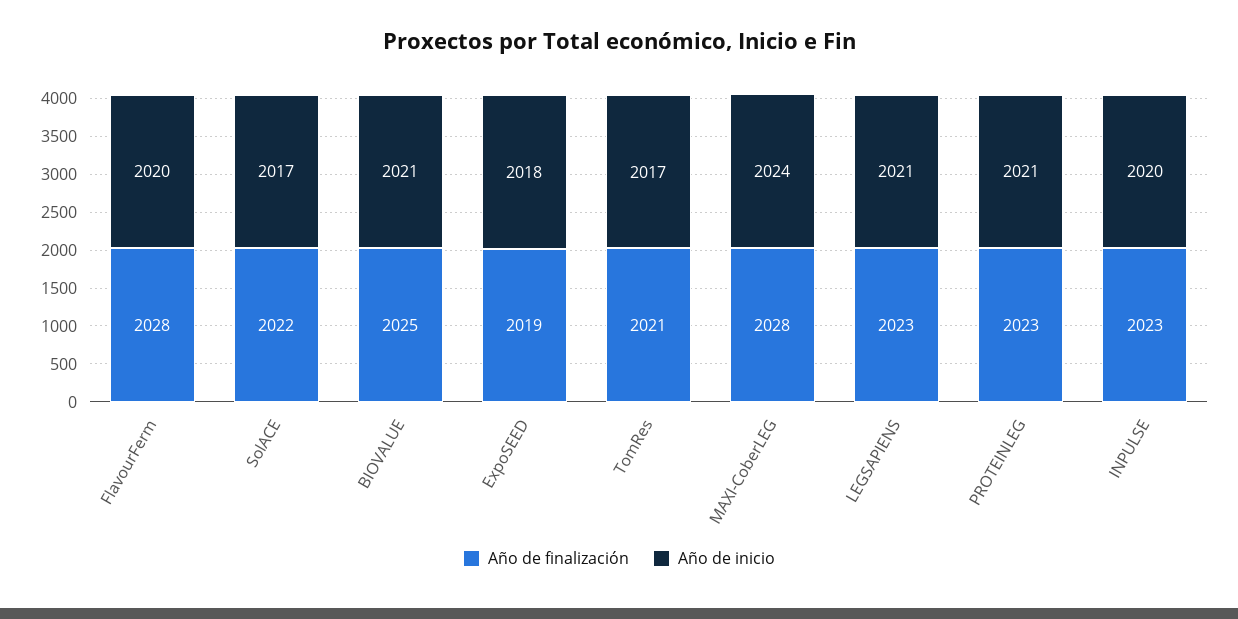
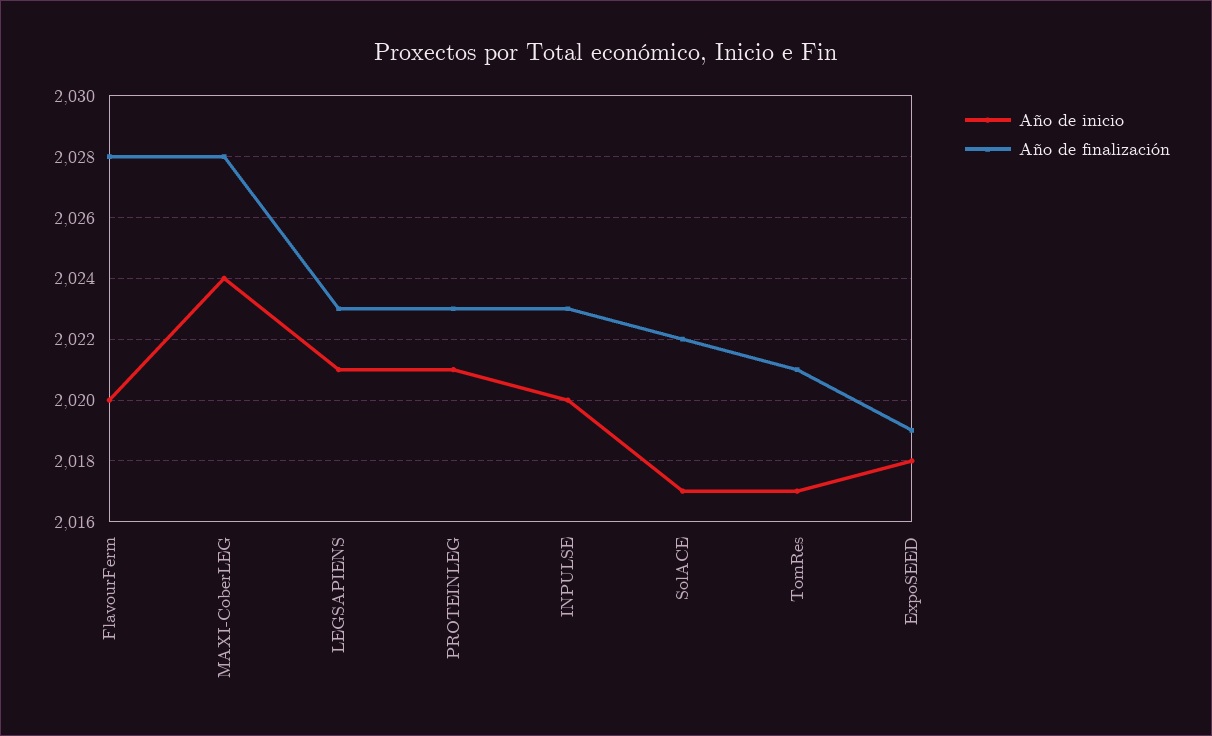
  {
    "Año de finalización": {
      "FlavourFerm": 2028,
      "SolACE": 2022,
-     "BIOVALUE": 2025,
      "ExpoSEED": 2019,
      "TomRes": 2021,
      "MAXI-CoberLEG": 2028,
      "LEGSAPIENS": 2023,
      "PROTEINLEG": 2023,
      "INPULSE": 2023
    },
    "Año de inicio": {
      "FlavourFerm": 2020,
      "SolACE": 2017,
-     "BIOVALUE": 2021,
      "ExpoSEED": 2018,
      "TomRes": 2017,
      "MAXI-CoberLEG": 2024,
      "LEGSAPIENS": 2021,
      "PROTEINLEG": 2021,
      "INPULSE": 2020
    }
  }

